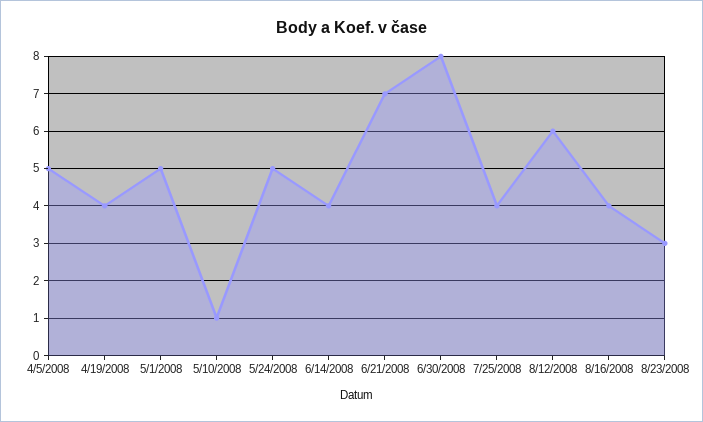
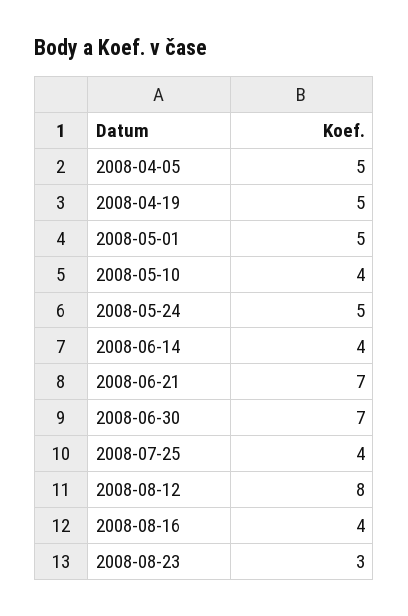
  {
    "4/5/2008": 5,
-   "4/19/2008": 4,
+   "4/19/2008": 5,
    "5/1/2008": 5,
-   "5/10/2008": 1,
+   "5/10/2008": 4,
    "5/24/2008": 5,
    "6/14/2008": 4,
    "6/21/2008": 7,
-   "6/30/2008": 8,
+   "6/30/2008": 7,
    "7/25/2008": 4,
-   "8/12/2008": 6,
+   "8/12/2008": 8,
    "8/16/2008": 4,
    "8/23/2008": 3
  }

